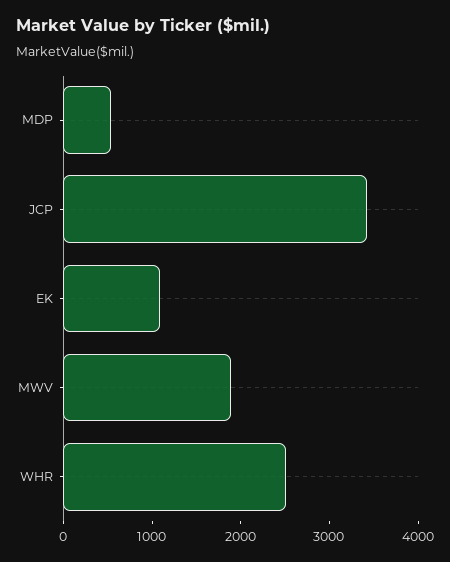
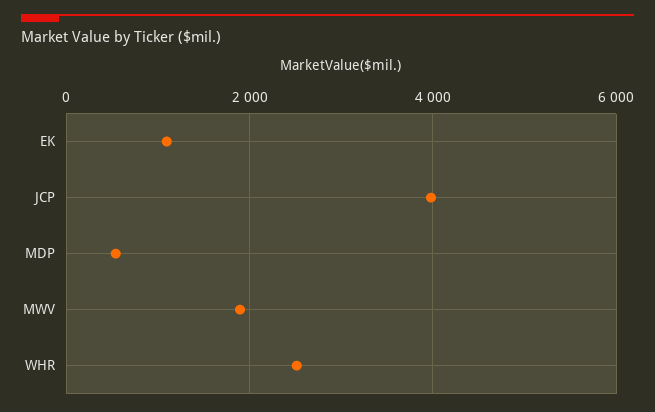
  {
    "MDP": 600,
-   "JCP": 3400,
+   "JCP": 4000,
    "EK": 1000,
    "MWV": 1800,
    "WHR": 2600
  }

